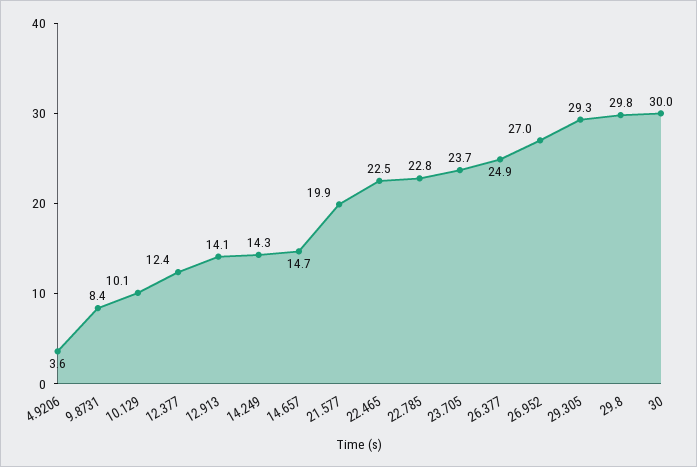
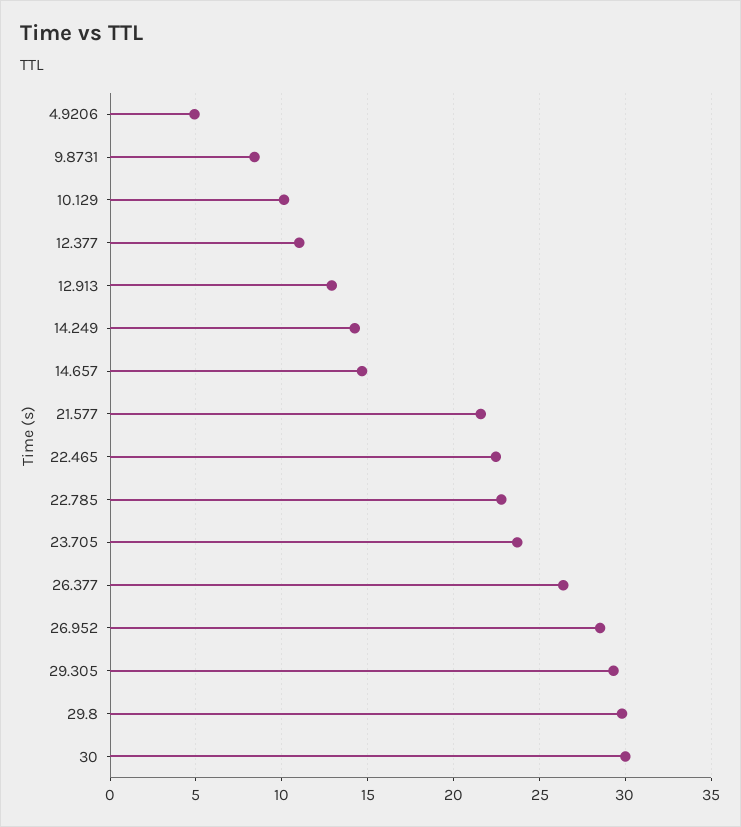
  {
-   "4.9206": 3.6,
+   "4.9206": 5,
    "9.8731": 8.4,
    "10.129": 10.1,
-   "12.377": 12.4,
+   "12.377": 11,
-   "12.913": 14.1,
+   "12.913": 13,
    "14.249": 14.3,
    "14.657": 14.7,
-   "21.577": 19.9,
+   "21.577": 21.5,
    "22.465": 22.5,
    "22.785": 22.8,
    "23.705": 23.7,
-   "26.377": 24.9,
+   "26.377": 26.5,
-   "26.952": 27,
+   "26.952": 28.5,
    "29.305": 29.3,
    "29.8": 29.8,
    "30": 30
  }

